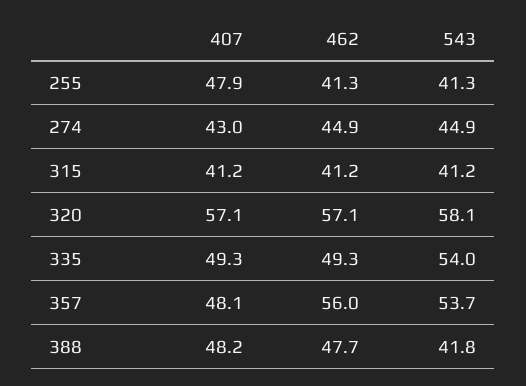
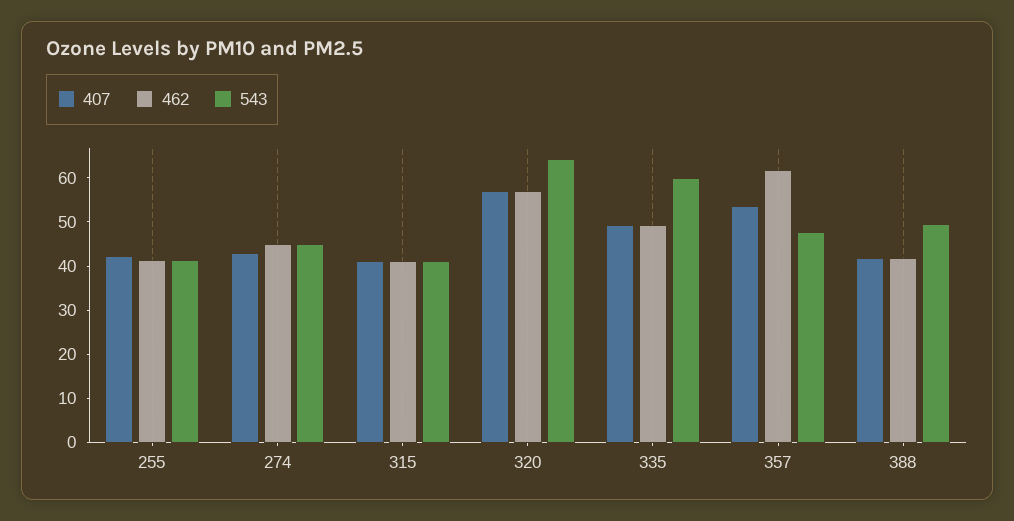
  {
    "407": {
-     "255": 47.9,
+     "255": 42,
      "274": 43,
      "315": 41.2,
      "320": 57.1,
      "335": 49.3,
-     "357": 48.1,
+     "357": 54,
-     "388": 48.2
+     "388": 42
    },
    "462": {
      "255": 41.3,
      "274": 44.9,
      "315": 41.2,
      "320": 57.1,
      "335": 49.3,
-     "357": 56,
+     "357": 62,
-     "388": 47.7
+     "388": 42
    },
    "543": {
      "255": 41.3,
      "274": 44.9,
      "315": 41.2,
-     "320": 58.1,
+     "320": 64,
-     "335": 54,
+     "335": 60,
-     "357": 53.7,
+     "357": 48,
-     "388": 41.8
+     "388": 50
    }
  }

